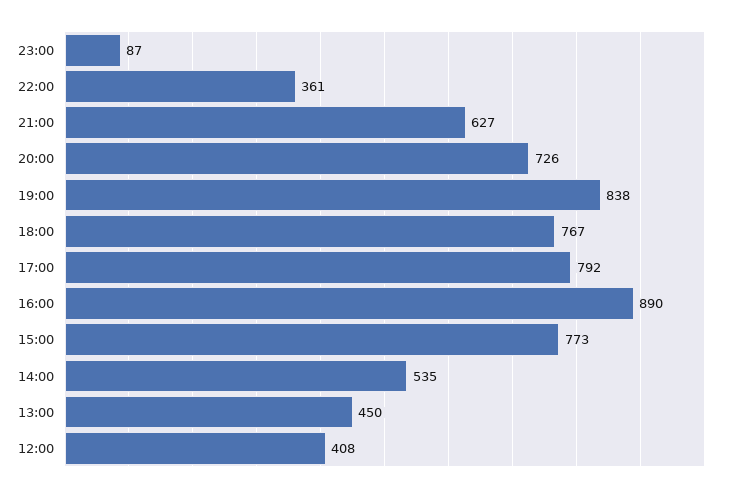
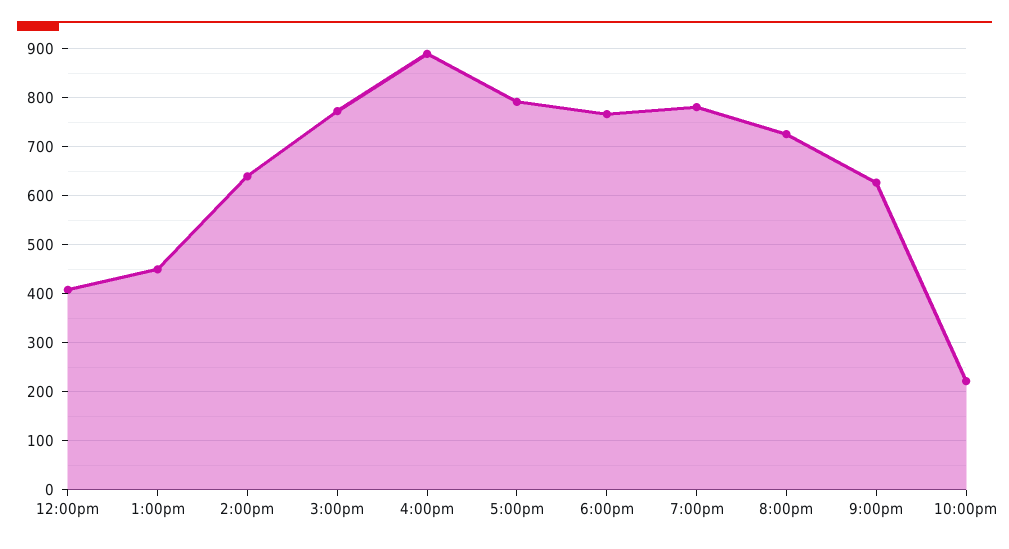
  {
-   "23:00": 87,
-   "22:00": 361,
+   "22:00": 220,
    "21:00": 627,
    "20:00": 726,
-   "19:00": 838,
+   "19:00": 780,
    "18:00": 767,
    "17:00": 792,
    "16:00": 890,
    "15:00": 773,
-   "14:00": 535,
+   "14:00": 640,
    "13:00": 450,
    "12:00": 408
  }

